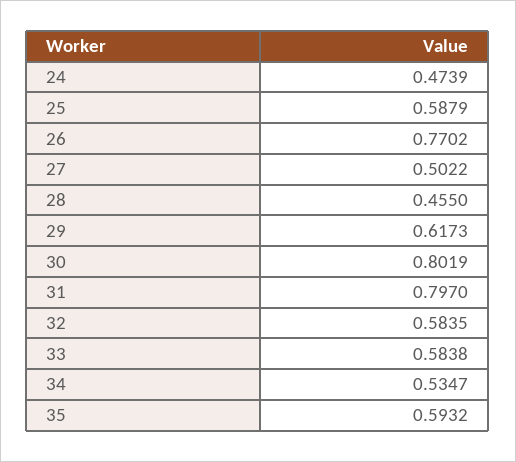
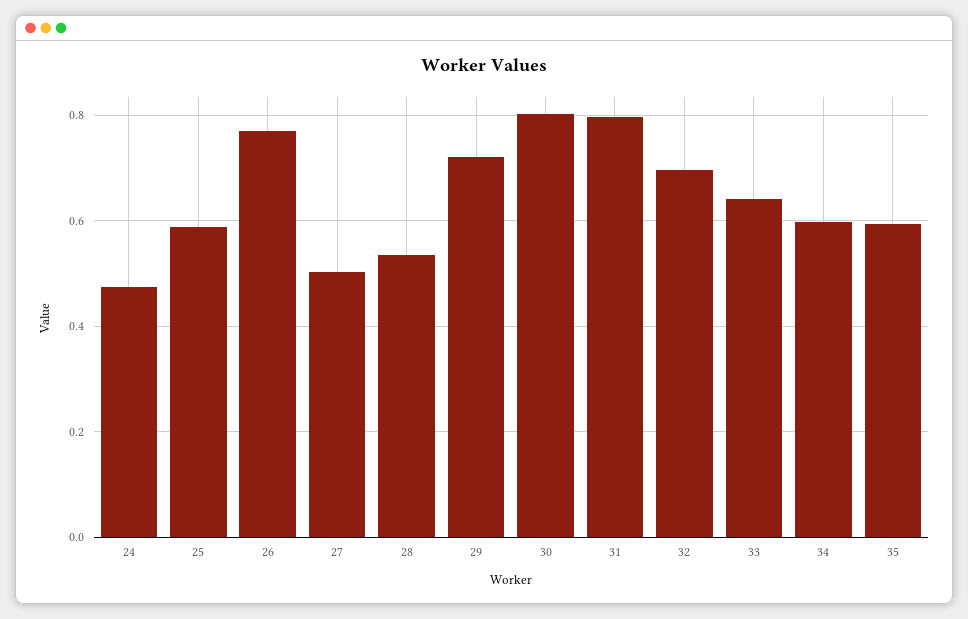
  {
    "24": 0.4739,
    "25": 0.5879,
    "26": 0.7702,
    "27": 0.5022,
-   "28": 0.455,
+   "28": 0.54,
-   "29": 0.6173,
+   "29": 0.72,
    "30": 0.8019,
    "31": 0.797,
-   "32": 0.5835,
+   "32": 0.7,
-   "33": 0.5838,
+   "33": 0.64,
-   "34": 0.5347,
+   "34": 0.6,
    "35": 0.5932
  }

